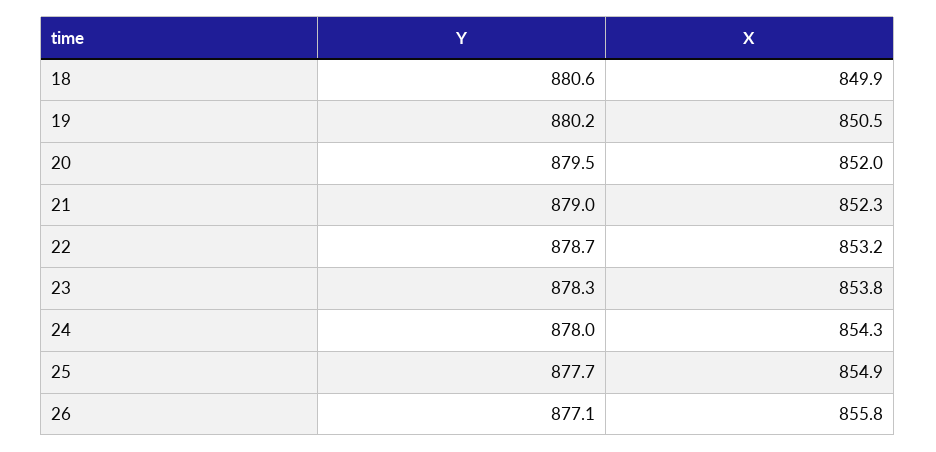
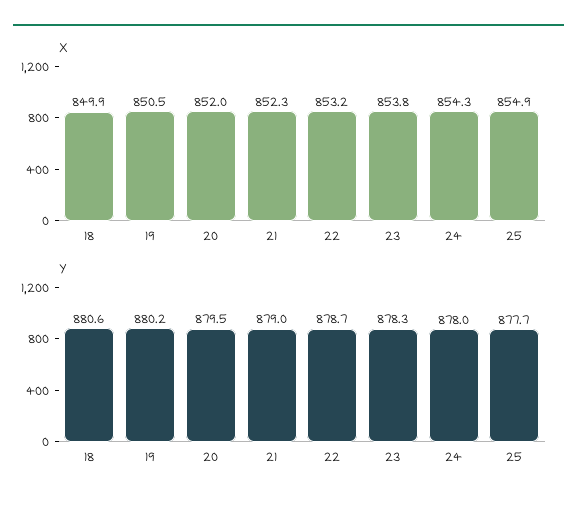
  {
    "Y": {
      "18": 880.6,
      "19": 880.2,
      "20": 879.5,
      "21": 879,
      "22": 878.7,
      "23": 878.3,
      "24": 878,
-     "25": 877.7,
+     "25": 877.7
-     "26": 877.1
    },
    "X": {
      "18": 849.9,
      "19": 850.5,
      "20": 852,
      "21": 852.3,
      "22": 853.2,
      "23": 853.8,
      "24": 854.3,
-     "25": 854.9,
+     "25": 854.9
-     "26": 855.8
    }
  }

